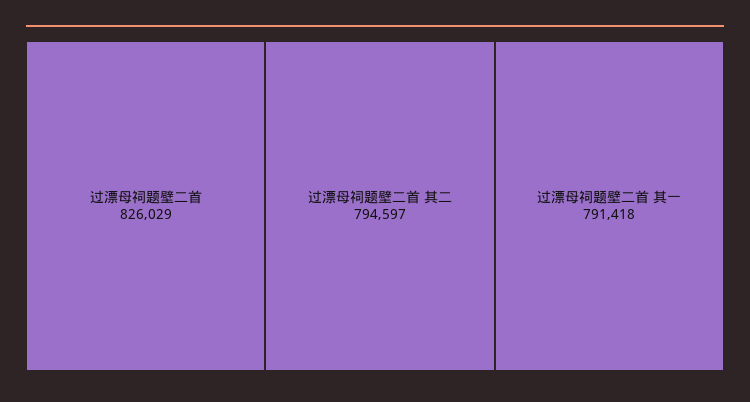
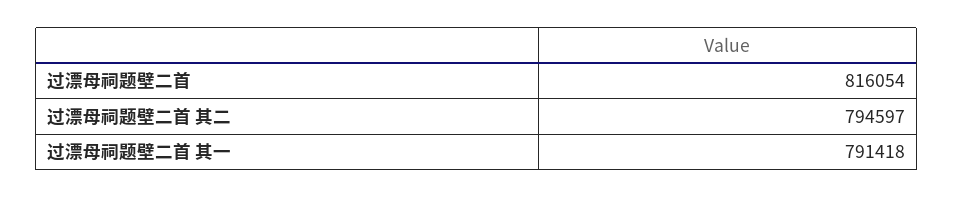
  {
-   "过漂母祠题壁二首": 826029,
+   "过漂母祠题壁二首": 816054,
    "过漂母祠题壁二首 其二": 794597,
    "过漂母祠题壁二首 其一": 791418
  }

